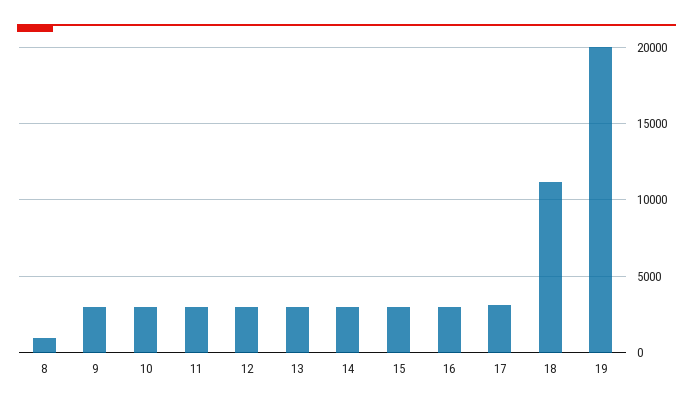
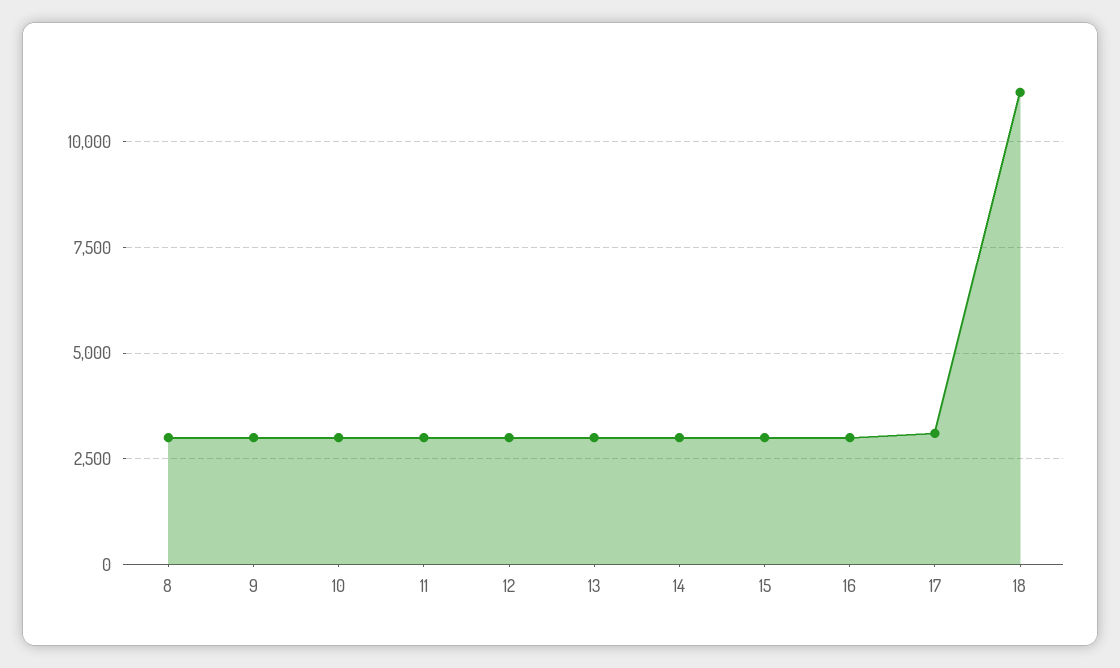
  {
-   "8": 1000,
+   "8": 3000,
    "9": 3000,
    "10": 3000,
    "11": 3000,
    "12": 3000,
    "13": 3000,
    "14": 3000,
    "15": 3000,
    "16": 3000,
    "17": 3000,
-   "18": 11250,
+   "18": 11250
-   "19": 20000
  }

